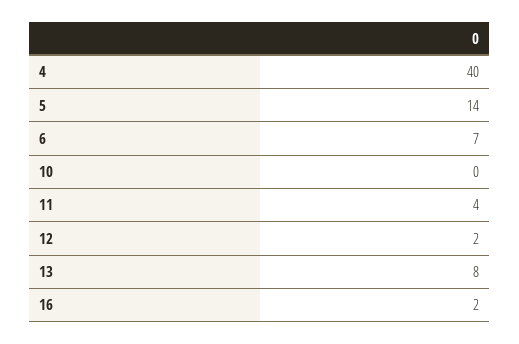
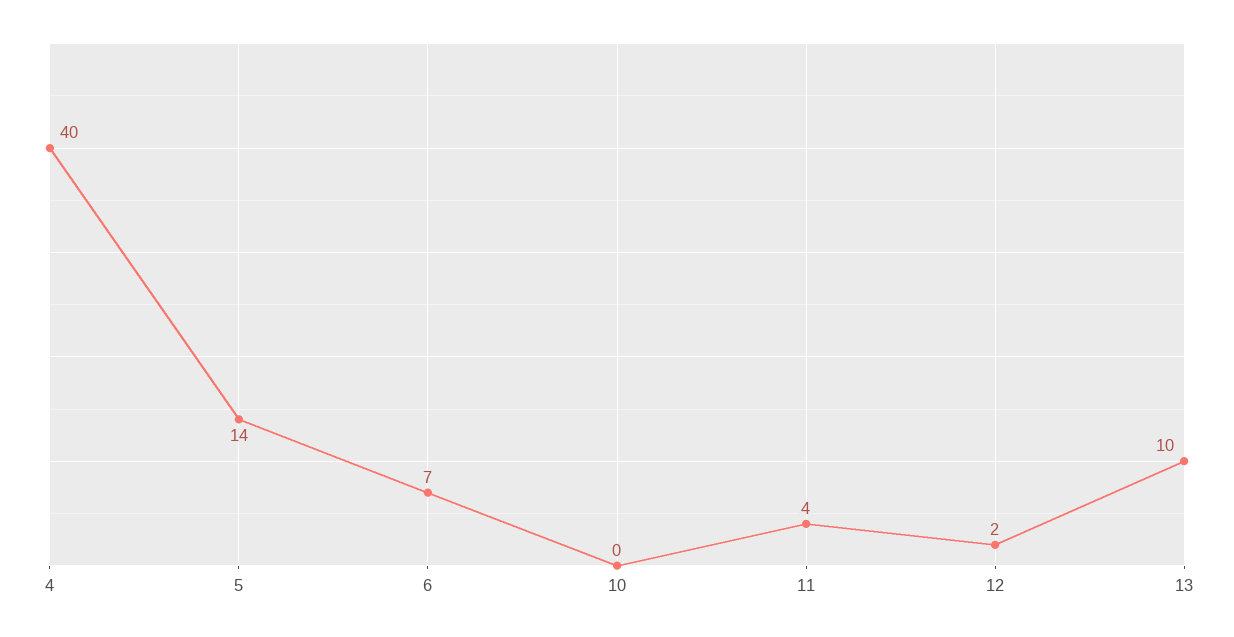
  {
    "4": 40,
    "5": 14,
    "6": 7,
    "10": 0,
    "11": 4,
    "12": 2,
-   "13": 8,
+   "13": 10
-   "16": 2
  }

